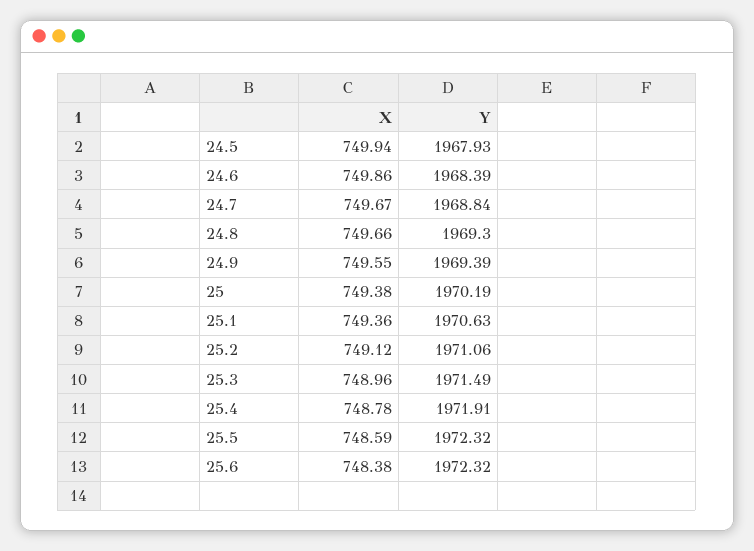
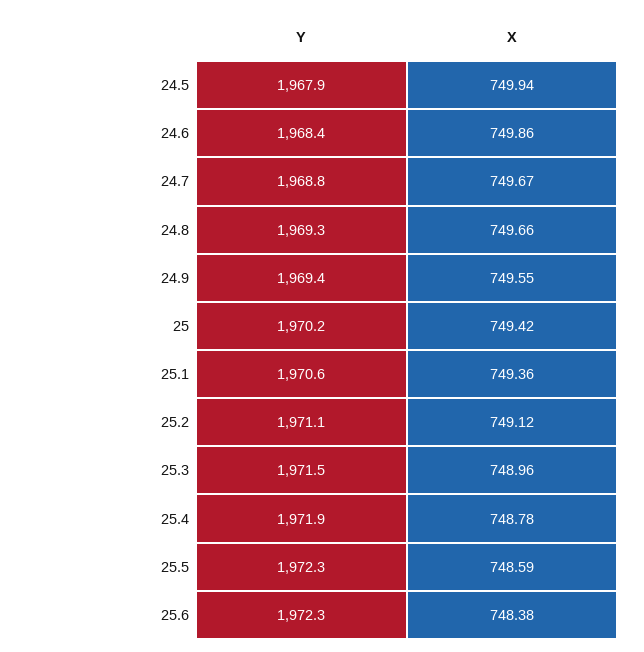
  {
    "X": {
      "24.5": 749.94,
      "24.6": 749.86,
      "24.7": 749.67,
      "24.8": 749.66,
      "24.9": 749.55,
-     "25": 749.38,
+     "25": 749.42,
      "25.1": 749.36,
      "25.2": 749.12,
      "25.3": 748.96,
      "25.4": 748.78,
      "25.5": 748.59,
      "25.6": 748.38
    },
    "Y": {
      "24.5": 1967.93,
      "24.6": 1968.39,
      "24.7": 1968.84,
      "24.8": 1969.3,
      "24.9": 1969.39,
      "25": 1970.19,
      "25.1": 1970.63,
      "25.2": 1971.06,
      "25.3": 1971.49,
      "25.4": 1971.91,
      "25.5": 1972.32,
      "25.6": 1972.32
    }
  }

